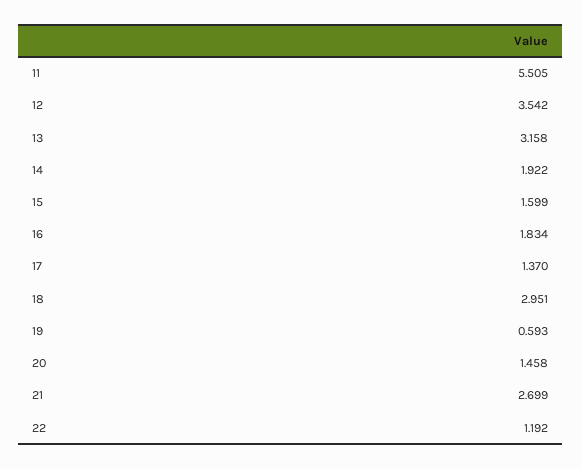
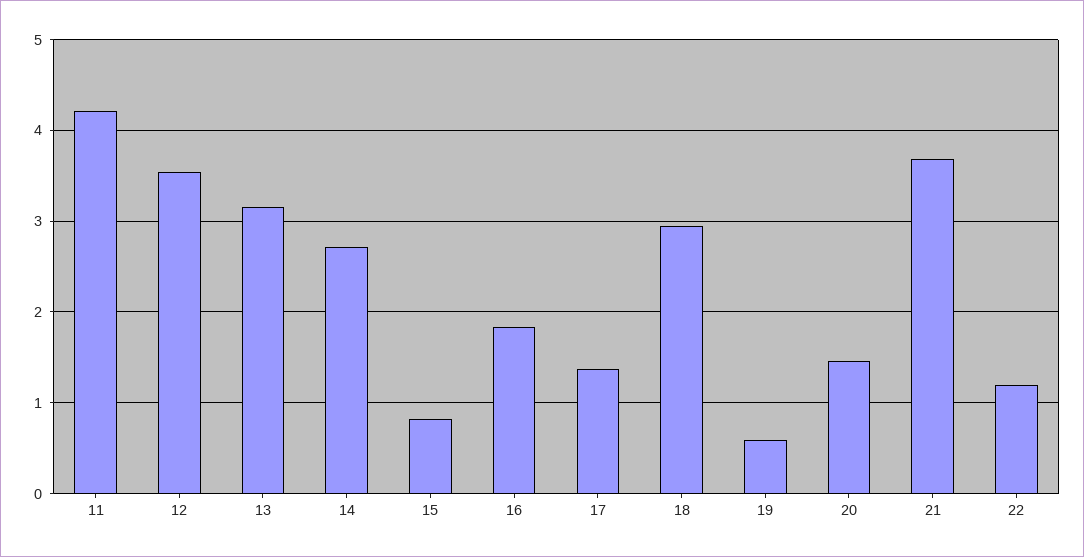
  {
-   "11": 5.505,
+   "11": 4.2,
    "12": 3.542,
    "13": 3.158,
-   "14": 1.922,
+   "14": 2.7,
-   "15": 1.599,
+   "15": 0.8,
    "16": 1.834,
    "17": 1.37,
    "18": 2.951,
    "19": 0.593,
    "20": 1.458,
-   "21": 2.699,
+   "21": 3.7,
    "22": 1.192
  }

